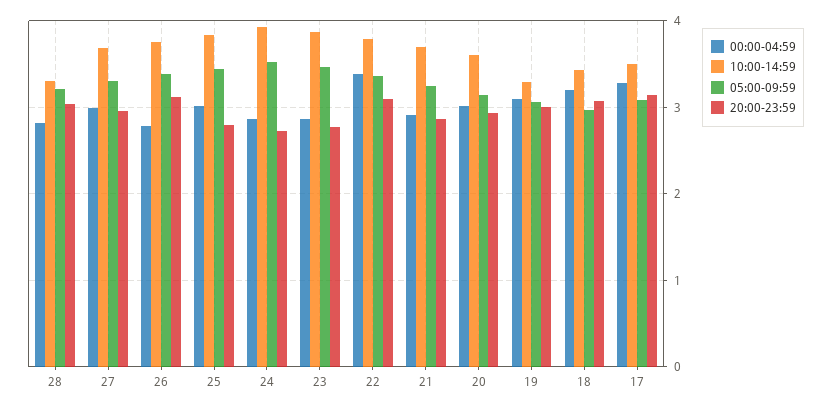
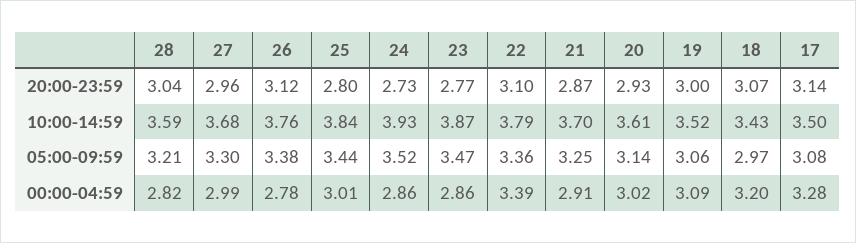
  {
    "00:00-04:59": {
      "28": 2.82,
      "27": 2.99,
      "26": 2.78,
      "25": 3.01,
      "24": 2.86,
      "23": 2.86,
      "22": 3.39,
      "21": 2.91,
      "20": 3.02,
      "19": 3.09,
      "18": 3.2,
      "17": 3.28
    },
    "10:00-14:59": {
-     "28": 3.3,
+     "28": 3.59,
      "27": 3.68,
      "26": 3.76,
      "25": 3.84,
      "24": 3.93,
      "23": 3.87,
      "22": 3.79,
      "21": 3.7,
      "20": 3.61,
-     "19": 3.3,
+     "19": 3.52,
      "18": 3.43,
      "17": 3.5
    },
    "05:00-09:59": {
      "28": 3.21,
      "27": 3.3,
      "26": 3.38,
      "25": 3.44,
      "24": 3.52,
      "23": 3.47,
      "22": 3.36,
      "21": 3.25,
      "20": 3.14,
      "19": 3.06,
      "18": 2.97,
      "17": 3.08
    },
    "20:00-23:59": {
      "28": 3.04,
      "27": 2.96,
      "26": 3.12,
      "25": 2.8,
      "24": 2.73,
      "23": 2.77,
      "22": 3.1,
      "21": 2.87,
      "20": 2.93,
      "19": 3,
      "18": 3.07,
      "17": 3.14
    }
  }

